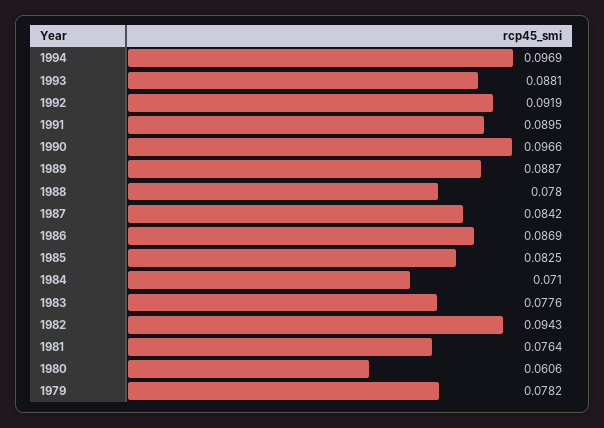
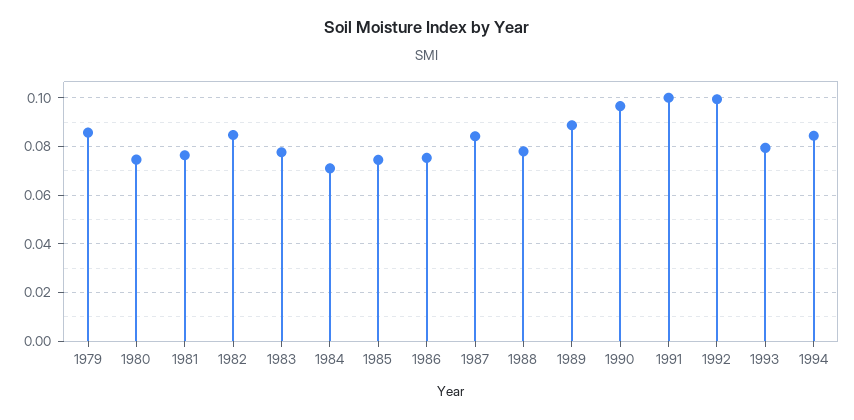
  {
-   "1994": 0.0969,
+   "1994": 0.085,
-   "1993": 0.0881,
+   "1993": 0.08,
-   "1992": 0.0919,
+   "1992": 0.1,
-   "1991": 0.0895,
+   "1991": 0.1,
    "1990": 0.0966,
    "1989": 0.0887,
    "1988": 0.078,
    "1987": 0.0842,
-   "1986": 0.0869,
+   "1986": 0.075,
-   "1985": 0.0825,
+   "1985": 0.075,
    "1984": 0.071,
    "1983": 0.0776,
-   "1982": 0.0943,
+   "1982": 0.085,
    "1981": 0.0764,
-   "1980": 0.0606,
+   "1980": 0.075,
-   "1979": 0.0782
+   "1979": 0.085
  }

